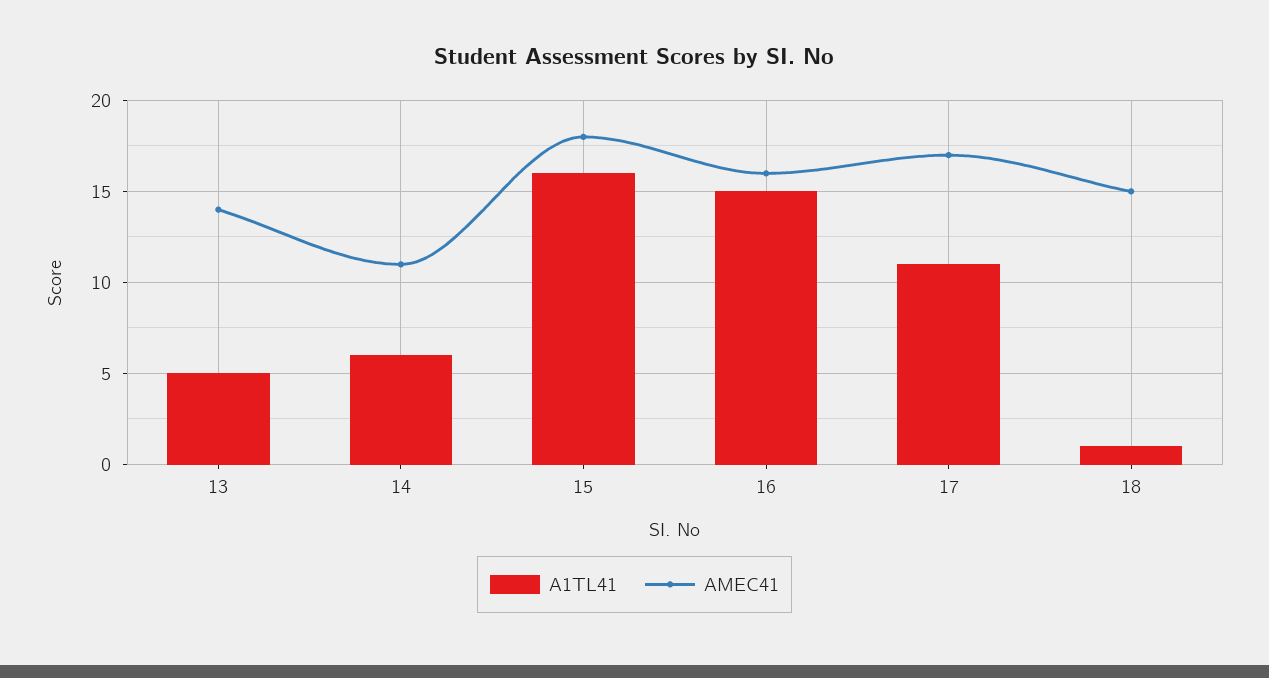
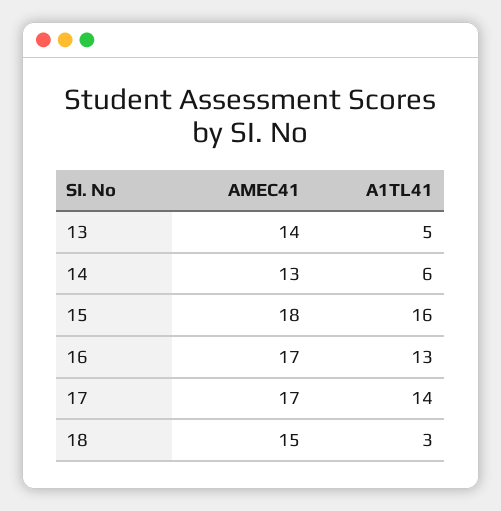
  {
    "A1TL41": {
      "13": 5,
      "14": 6,
      "15": 16,
-     "16": 15,
+     "16": 13,
-     "17": 11,
+     "17": 14,
-     "18": 1
+     "18": 3
    },
    "AMEC41": {
      "13": 14,
-     "14": 11,
+     "14": 13,
      "15": 18,
-     "16": 16,
+     "16": 17,
      "17": 17,
      "18": 15
    }
  }

